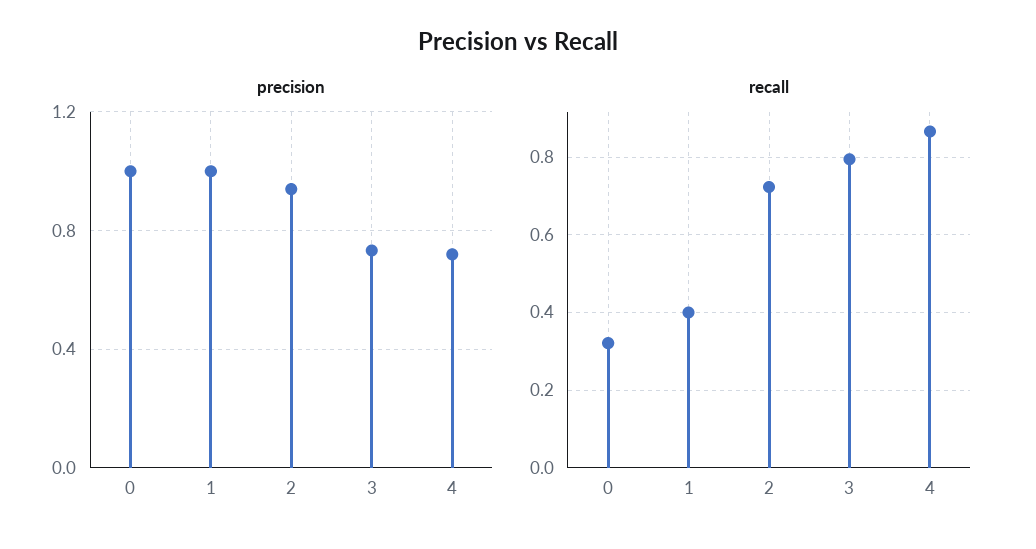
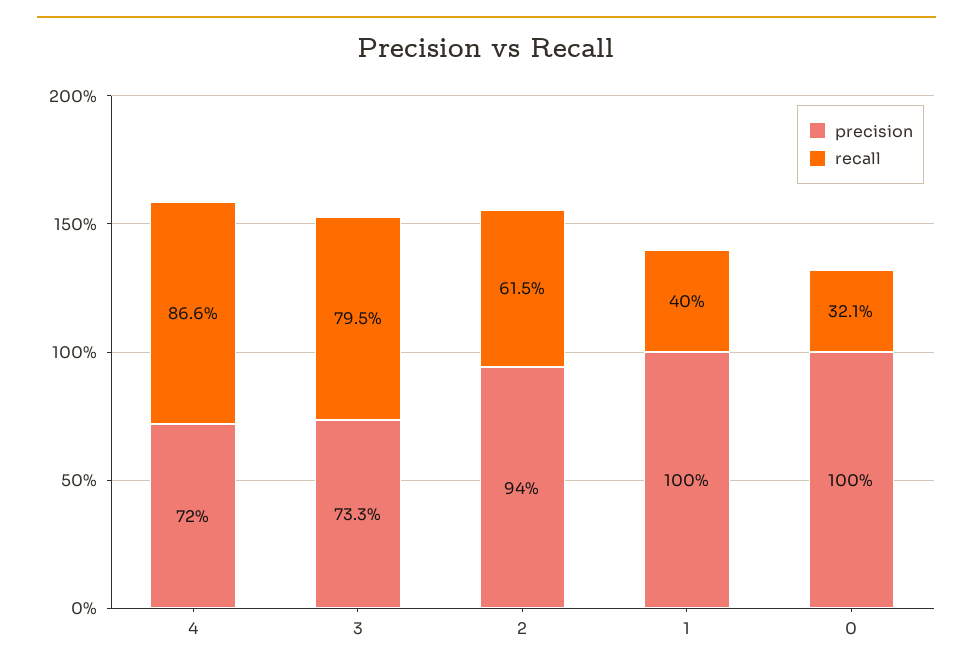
  {
    "precision": {
      "0": 1,
      "1": 1,
      "2": 0.94,
      "3": 0.733,
      "4": 0.72
    },
    "recall": {
      "0": 0.321,
      "1": 0.4,
-     "2": 0.72,
+     "2": 0.615,
      "3": 0.795,
      "4": 0.866
    }
  }

